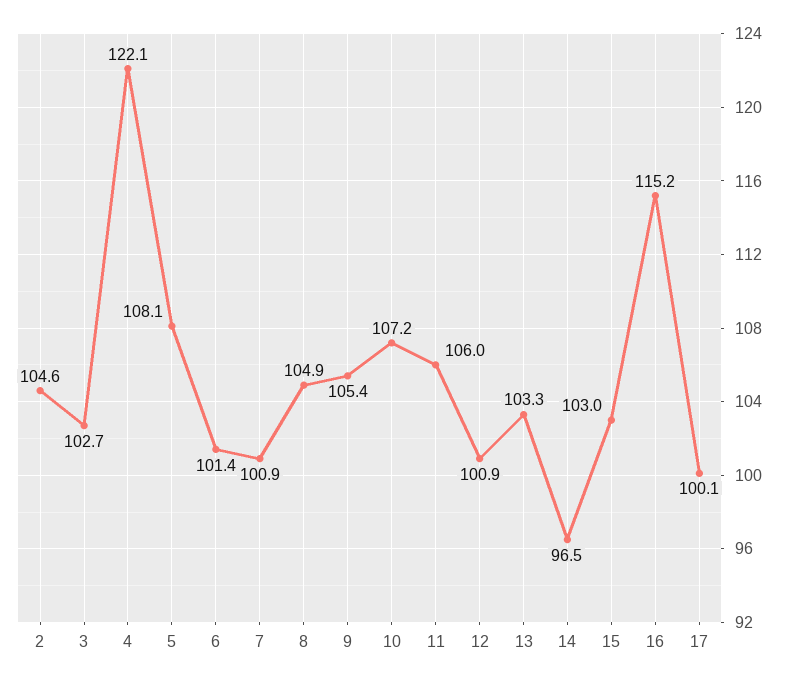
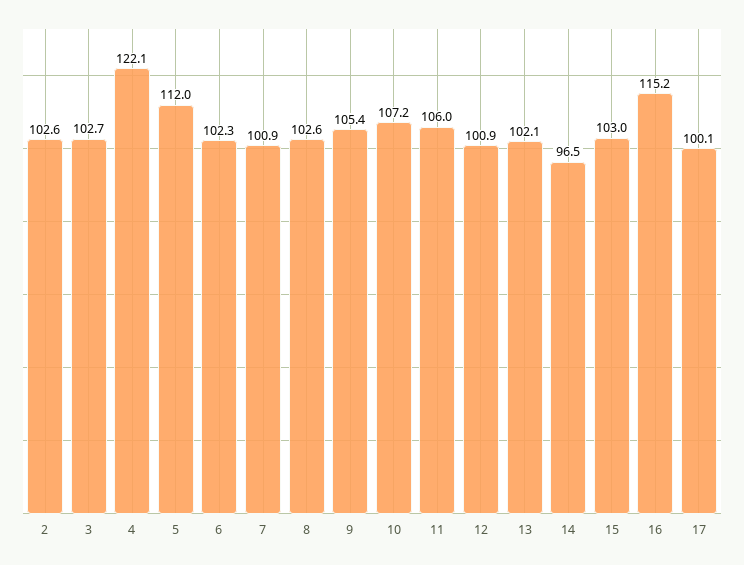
  {
-   "2": 104.6,
+   "2": 102.6,
    "3": 102.7,
    "4": 122.1,
-   "5": 108.1,
+   "5": 112,
-   "6": 101.4,
+   "6": 102.3,
    "7": 100.9,
-   "8": 104.9,
+   "8": 102.6,
    "9": 105.4,
    "10": 107.2,
    "11": 106,
    "12": 100.9,
-   "13": 103.3,
+   "13": 102.1,
    "14": 96.5,
    "15": 103,
    "16": 115.2,
    "17": 100.1
  }

